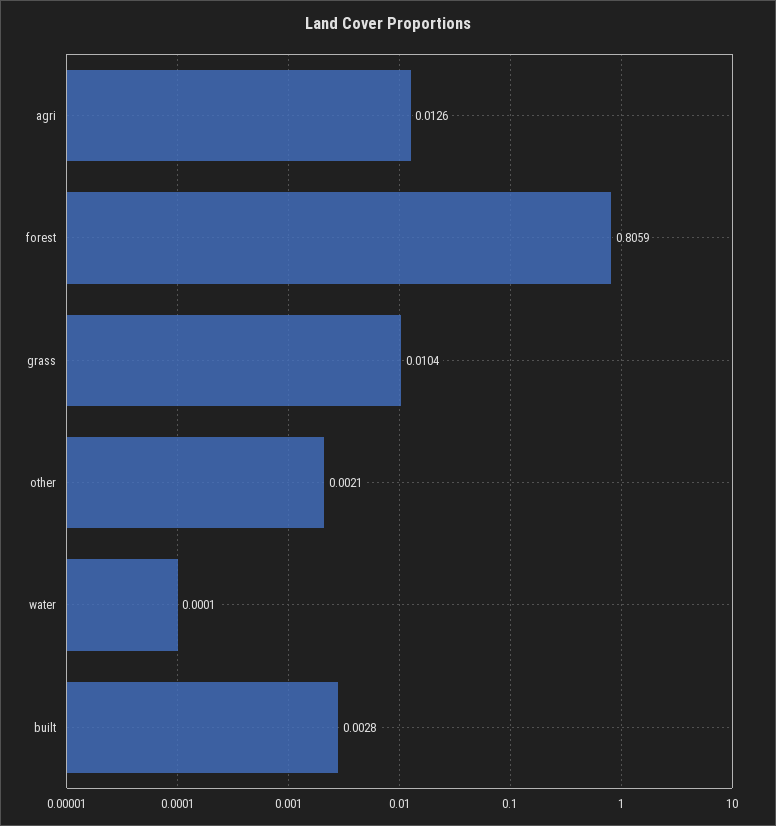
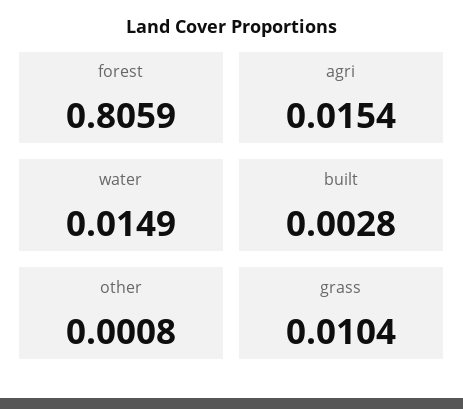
  {
-   "agri": 0.0126,
+   "agri": 0.0154,
    "forest": 0.8059,
    "grass": 0.0104,
-   "other": 0.0021,
+   "other": 0.0008,
-   "water": 0.0001,
+   "water": 0.0149,
    "built": 0.0028
  }

